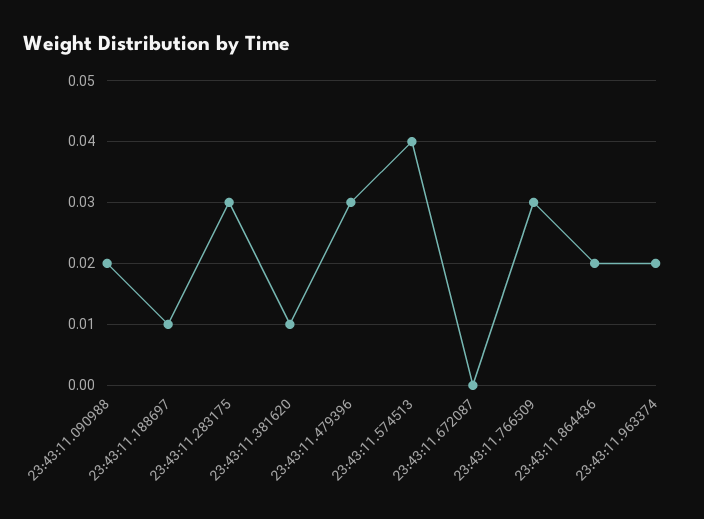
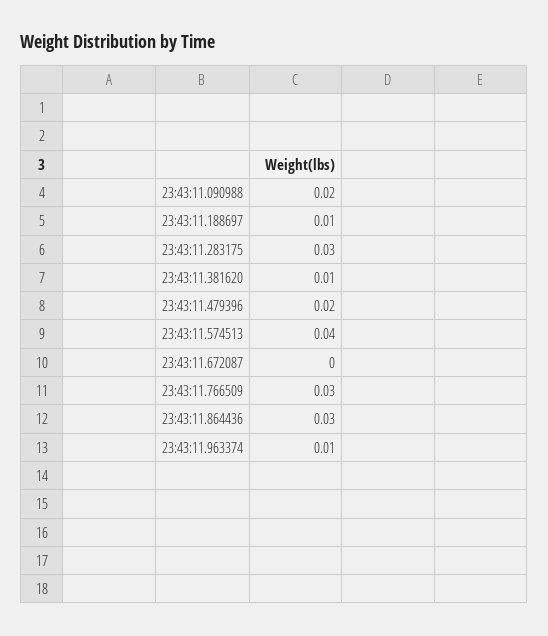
  {
    "23:43:11.090988": 0.02,
    "23:43:11.188697": 0.01,
    "23:43:11.283175": 0.03,
    "23:43:11.381620": 0.01,
-   "23:43:11.479396": 0.03,
+   "23:43:11.479396": 0.02,
    "23:43:11.574513": 0.04,
    "23:43:11.672087": 0,
    "23:43:11.766509": 0.03,
-   "23:43:11.864436": 0.02,
+   "23:43:11.864436": 0.03,
-   "23:43:11.963374": 0.02
+   "23:43:11.963374": 0.01
  }

